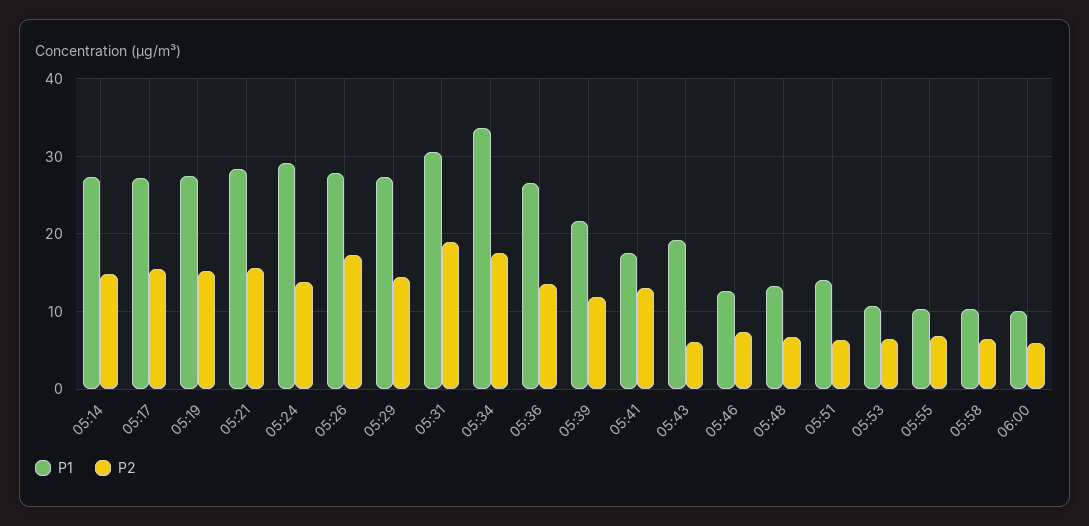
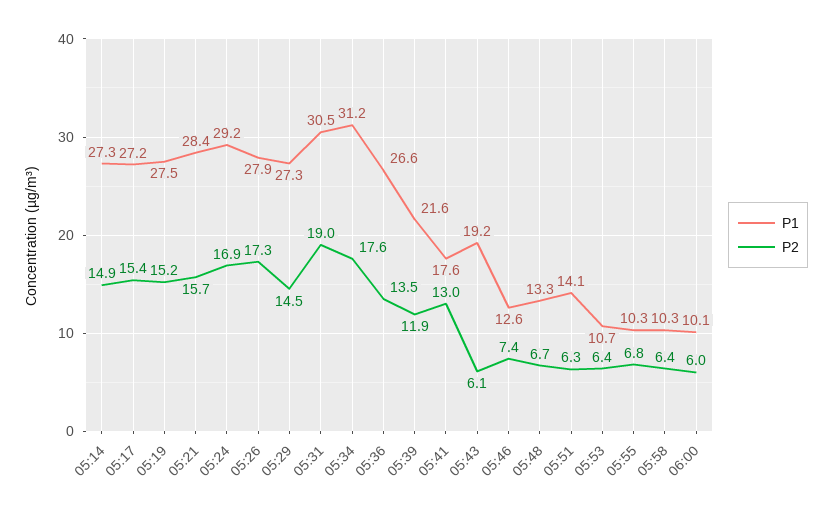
  {
    "P1": {
      "05:14": 27.3,
      "05:17": 27.2,
      "05:19": 27.5,
      "05:21": 28.4,
      "05:24": 29.2,
      "05:26": 27.9,
      "05:29": 27.3,
      "05:31": 30.5,
-     "05:34": 34,
+     "05:34": 31.2,
      "05:36": 26.6,
      "05:39": 21.6,
      "05:41": 17.6,
      "05:43": 19.2,
      "05:46": 12.6,
      "05:48": 13.3,
      "05:51": 14.1,
      "05:53": 10.7,
      "05:55": 10.3,
      "05:58": 10.3,
      "06:00": 10.1
    },
    "P2": {
      "05:14": 14.9,
      "05:17": 15.4,
      "05:19": 15.2,
      "05:21": 15.7,
-     "05:24": 14,
+     "05:24": 16.9,
      "05:26": 17.3,
      "05:29": 14.5,
      "05:31": 19,
      "05:34": 17.6,
      "05:36": 13.5,
      "05:39": 11.9,
      "05:41": 13,
      "05:43": 6.1,
      "05:46": 7.4,
      "05:48": 6.7,
      "05:51": 6.3,
      "05:53": 6.4,
      "05:55": 6.8,
      "05:58": 6.4,
      "06:00": 6
    }
  }

